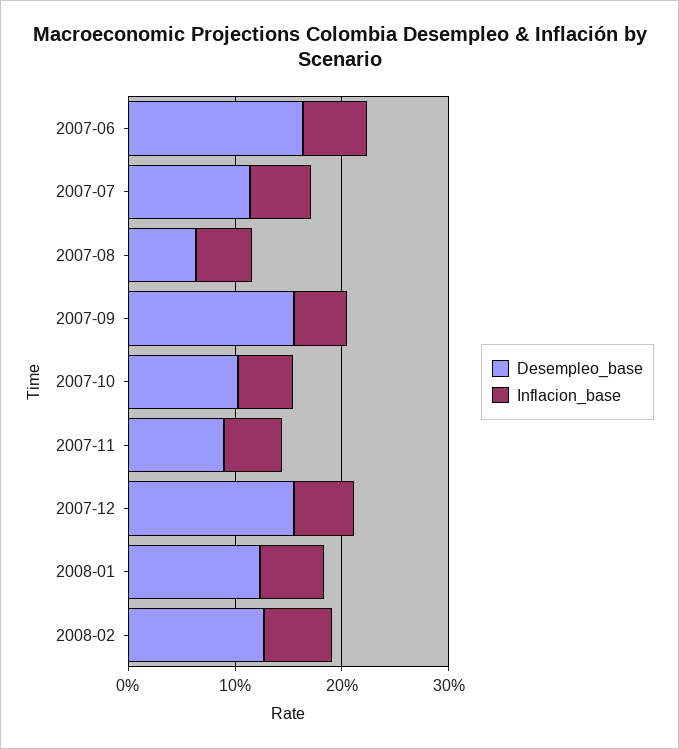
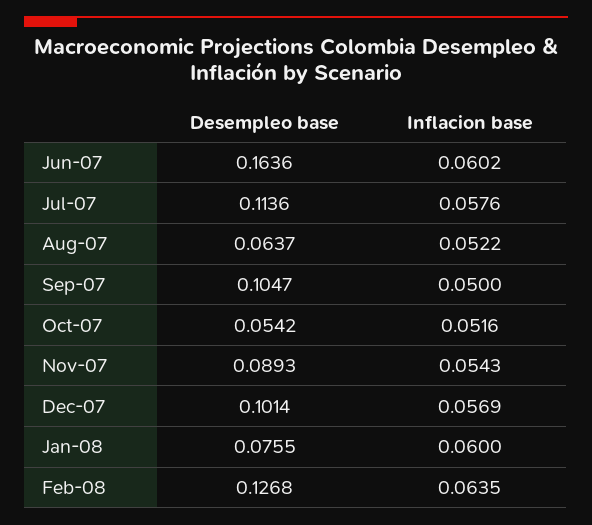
  {
    "Desempleo_base": {
      "2007-06": 0.1636,
      "2007-07": 0.1136,
      "2007-08": 0.0637,
-     "2007-09": 0.16,
+     "2007-09": 0.1047,
-     "2007-10": 0.1,
+     "2007-10": 0.0542,
      "2007-11": 0.0893,
-     "2007-12": 0.16,
+     "2007-12": 0.1014,
-     "2008-01": 0.12,
+     "2008-01": 0.0755,
      "2008-02": 0.1268
    },
    "Inflacion_base": {
      "2007-06": 0.0602,
      "2007-07": 0.0576,
      "2007-08": 0.0522,
      "2007-09": 0.05,
      "2007-10": 0.0516,
      "2007-11": 0.0543,
      "2007-12": 0.0569,
      "2008-01": 0.06,
      "2008-02": 0.0635
    }
  }

